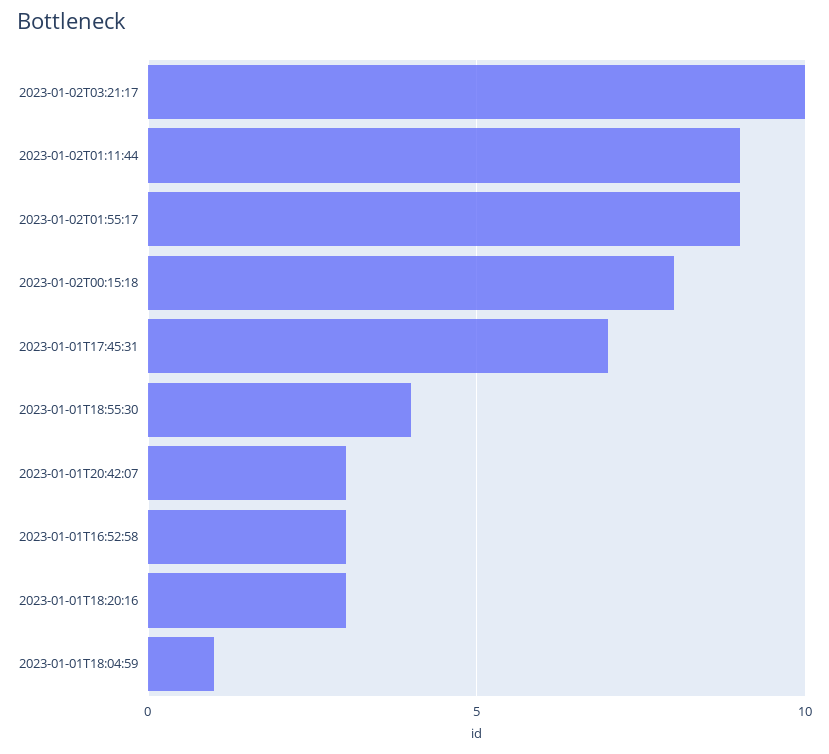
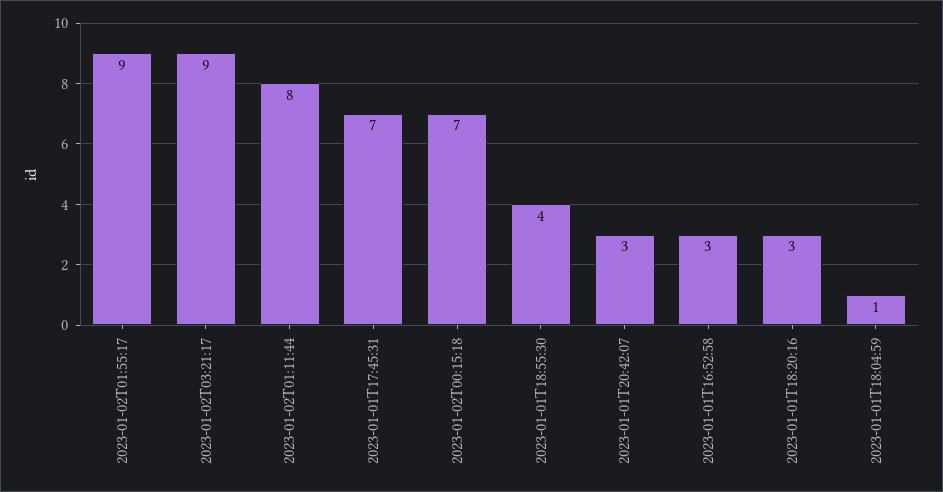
  {
-   "2023-01-02T03:21:17": 10,
+   "2023-01-02T03:21:17": 9,
-   "2023-01-02T01:11:44": 9,
+   "2023-01-02T01:11:44": 8,
    "2023-01-02T01:55:17": 9,
-   "2023-01-02T00:15:18": 8,
+   "2023-01-02T00:15:18": 7,
    "2023-01-01T17:45:31": 7,
    "2023-01-01T18:55:30": 4,
    "2023-01-01T20:42:07": 3,
    "2023-01-01T16:52:58": 3,
    "2023-01-01T18:20:16": 3,
    "2023-01-01T18:04:59": 1
  }

